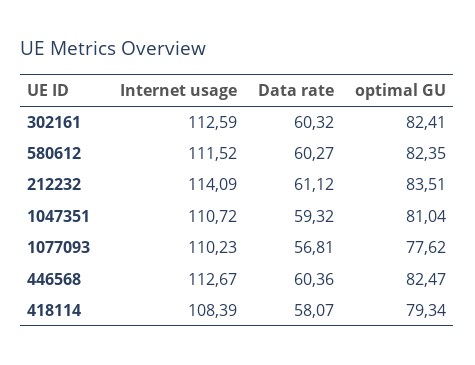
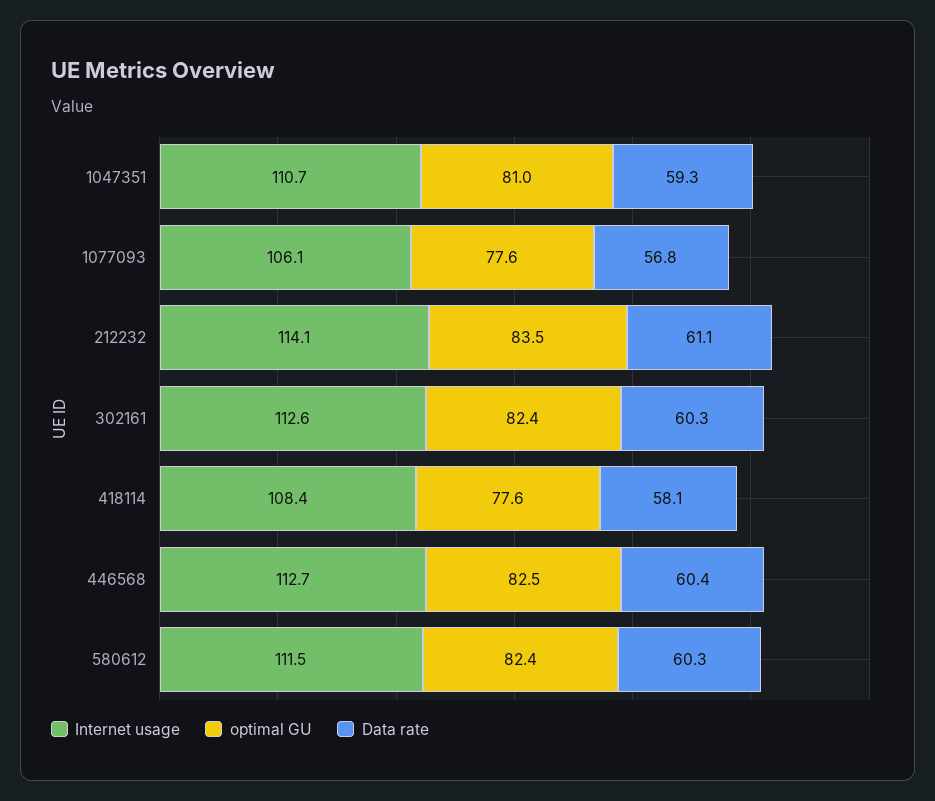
  {
    "Internet usage": {
      "302161": 112.59,
      "580612": 111.52,
      "212232": 114.09,
      "1047351": 110.72,
-     "1077093": 110.23,
+     "1077093": 106.1,
      "446568": 112.67,
      "418114": 108.39
    },
    "Data rate": {
      "302161": 60.32,
      "580612": 60.27,
      "212232": 61.12,
      "1047351": 59.32,
      "1077093": 56.81,
      "446568": 60.36,
      "418114": 58.07
    },
    "optimal GU": {
      "302161": 82.41,
      "580612": 82.35,
      "212232": 83.51,
      "1047351": 81.04,
      "1077093": 77.62,
      "446568": 82.47,
-     "418114": 79.34
+     "418114": 77.6
    }
  }

